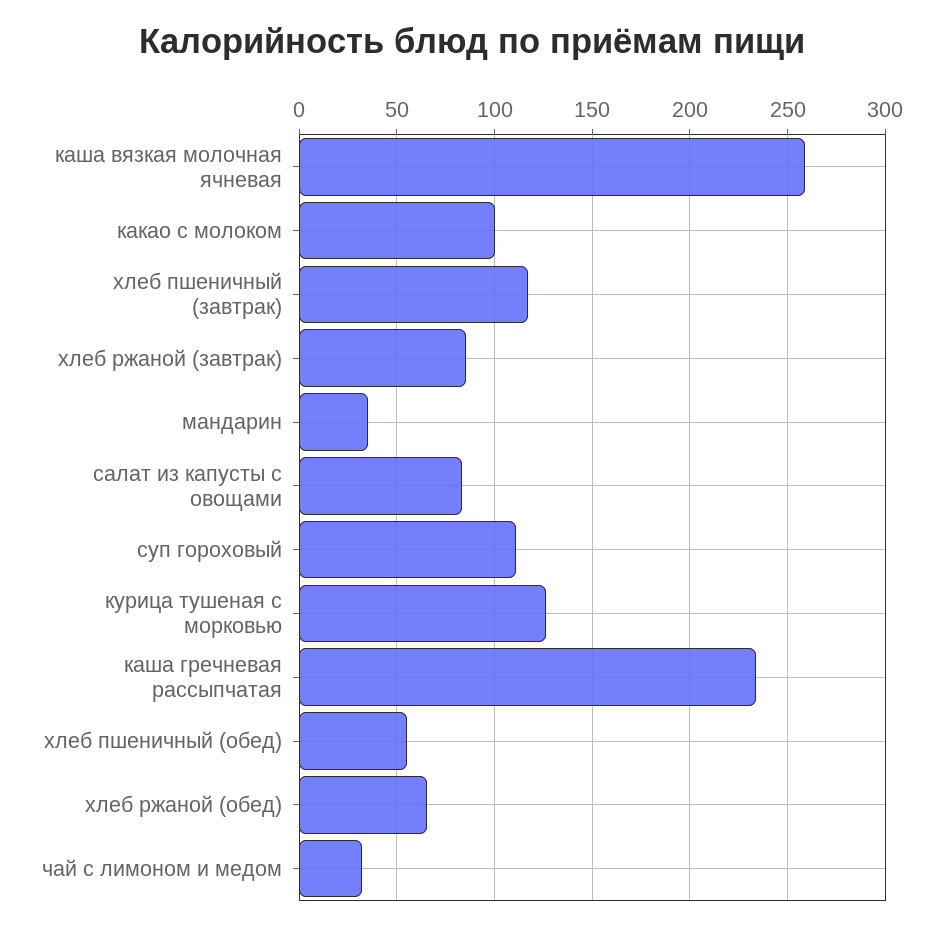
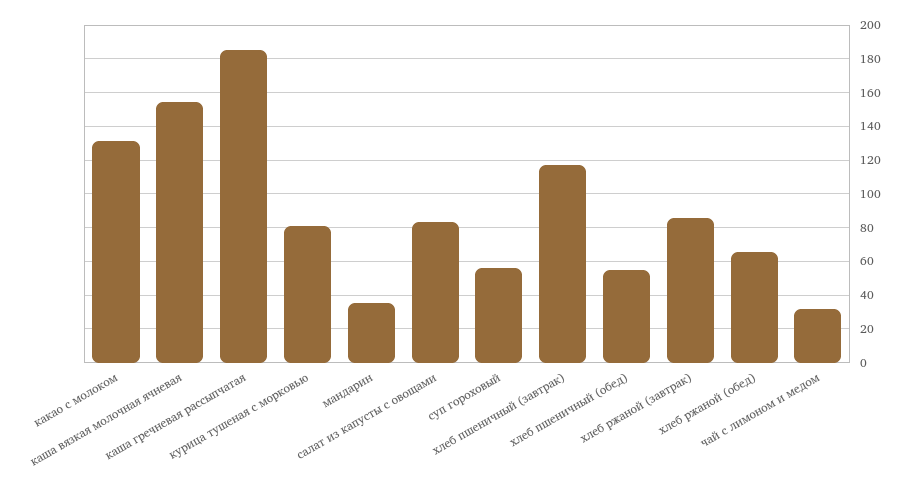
  {
-   "каша вязкая молочная ячневая": 260,
+   "каша вязкая молочная ячневая": 155,
-   "какао с молоком": 100,
+   "какао с молоком": 130,
    "хлеб пшеничный (завтрак)": 115,
    "хлеб ржаной (завтрак)": 85,
    "мандарин": 35,
    "салат из капусты с овощами": 85,
-   "суп гороховый": 110,
+   "суп гороховый": 55,
-   "курица тушеная с морковью": 125,
+   "курица тушеная с морковью": 80,
-   "каша гречневая рассыпчатая": 235,
+   "каша гречневая рассыпчатая": 185,
    "хлеб пшеничный (обед)": 55,
    "хлеб ржаной (обед)": 65,
    "чай с лимоном и медом": 30
  }

